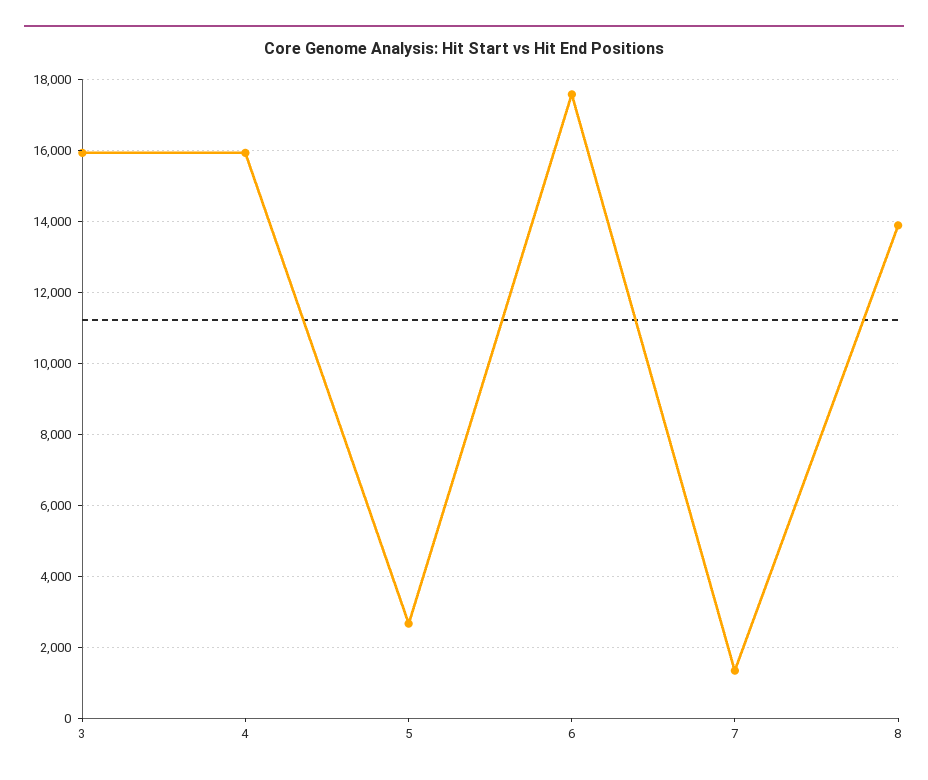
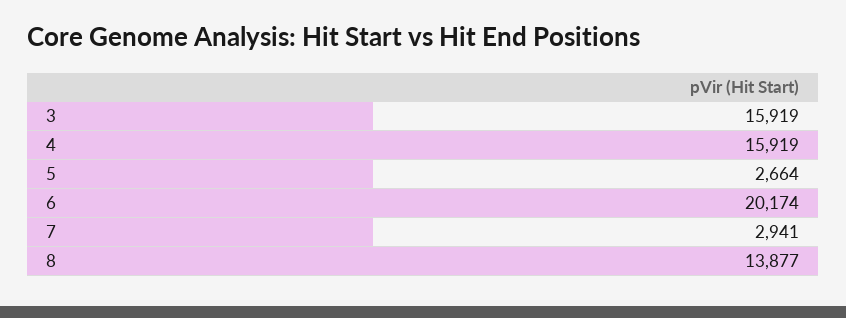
  {
    "3": 15919,
    "4": 15919,
    "5": 2664,
-   "6": 17600,
+   "6": 20174,
-   "7": 1400,
+   "7": 2941,
    "8": 13877
  }

